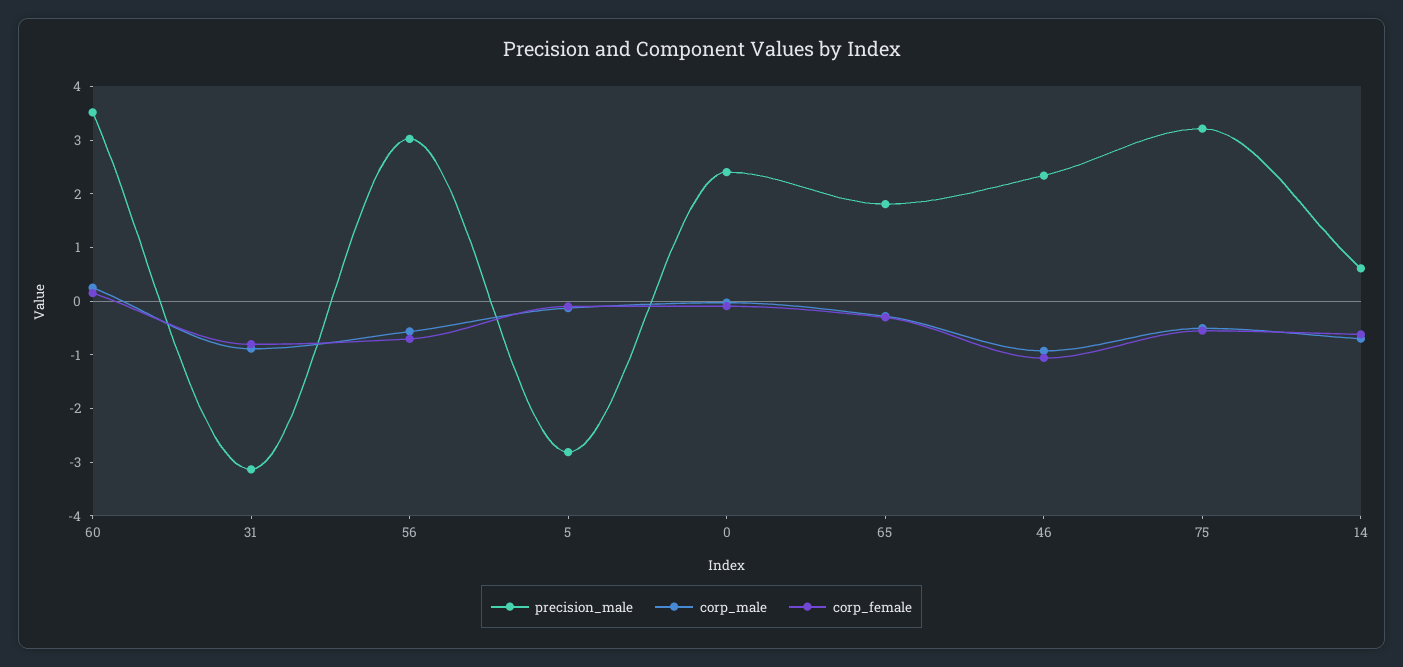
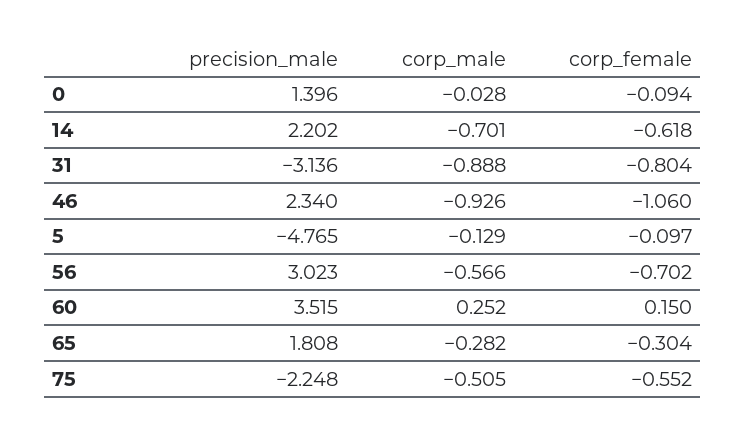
  {
    "precision_male": {
      "60": 3.515,
      "31": -3.136,
      "56": 3.023,
-     "5": -2.8,
+     "5": -4.765,
-     "0": 2.4,
+     "0": 1.396,
      "65": 1.808,
      "46": 2.34,
-     "75": 3.2,
+     "75": -2.248,
-     "14": 0.6
+     "14": 2.202
    },
    "corp_male": {
      "60": 0.252,
      "31": -0.888,
      "56": -0.566,
      "5": -0.129,
      "0": -0.028,
      "65": -0.282,
      "46": -0.926,
      "75": -0.505,
      "14": -0.701
    },
    "corp_female": {
      "60": 0.15,
      "31": -0.804,
      "56": -0.702,
      "5": -0.097,
      "0": -0.094,
      "65": -0.304,
      "46": -1.06,
      "75": -0.552,
      "14": -0.618
    }
  }

